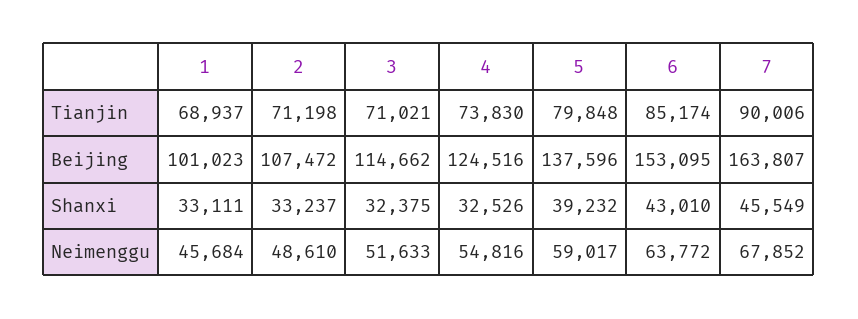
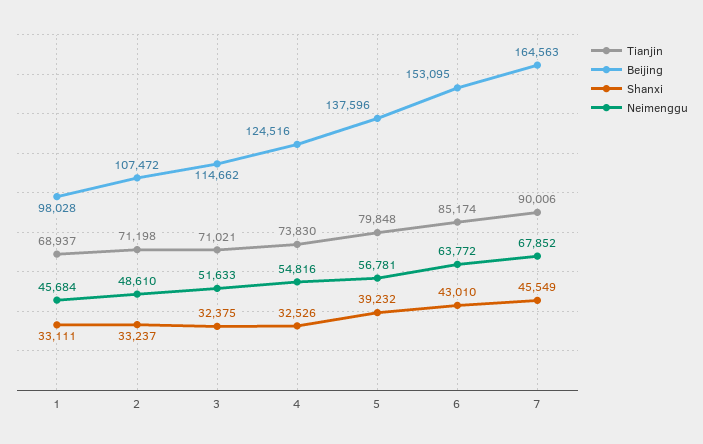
  {
    "Tianjin": {
      "1": 68937,
      "2": 71198,
      "3": 71021,
      "4": 73830,
      "5": 79848,
      "6": 85174,
      "7": 90006
    },
    "Beijing": {
-     "1": 101023,
+     "1": 98028,
      "2": 107472,
      "3": 114662,
      "4": 124516,
      "5": 137596,
      "6": 153095,
-     "7": 163807
+     "7": 164563
    },
    "Shanxi": {
      "1": 33111,
      "2": 33237,
      "3": 32375,
      "4": 32526,
      "5": 39232,
      "6": 43010,
      "7": 45549
    },
    "Neimenggu": {
      "1": 45684,
      "2": 48610,
      "3": 51633,
      "4": 54816,
-     "5": 59017,
+     "5": 56781,
      "6": 63772,
      "7": 67852
    }
  }

